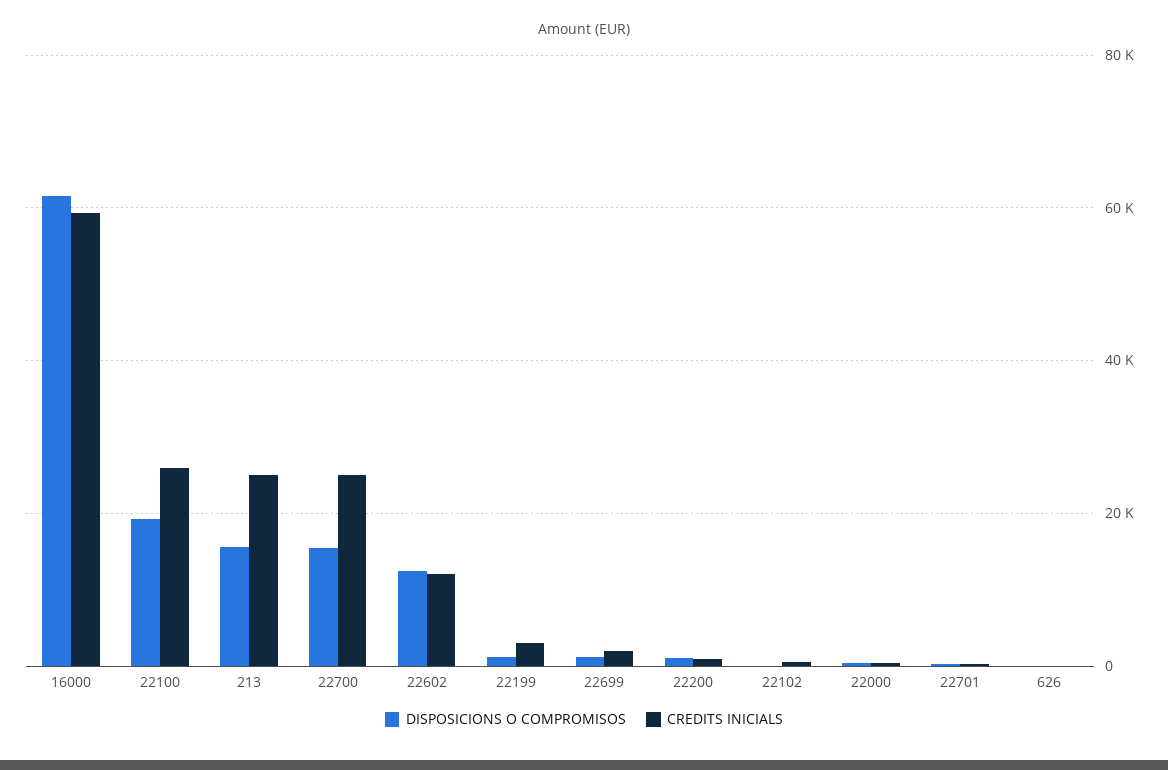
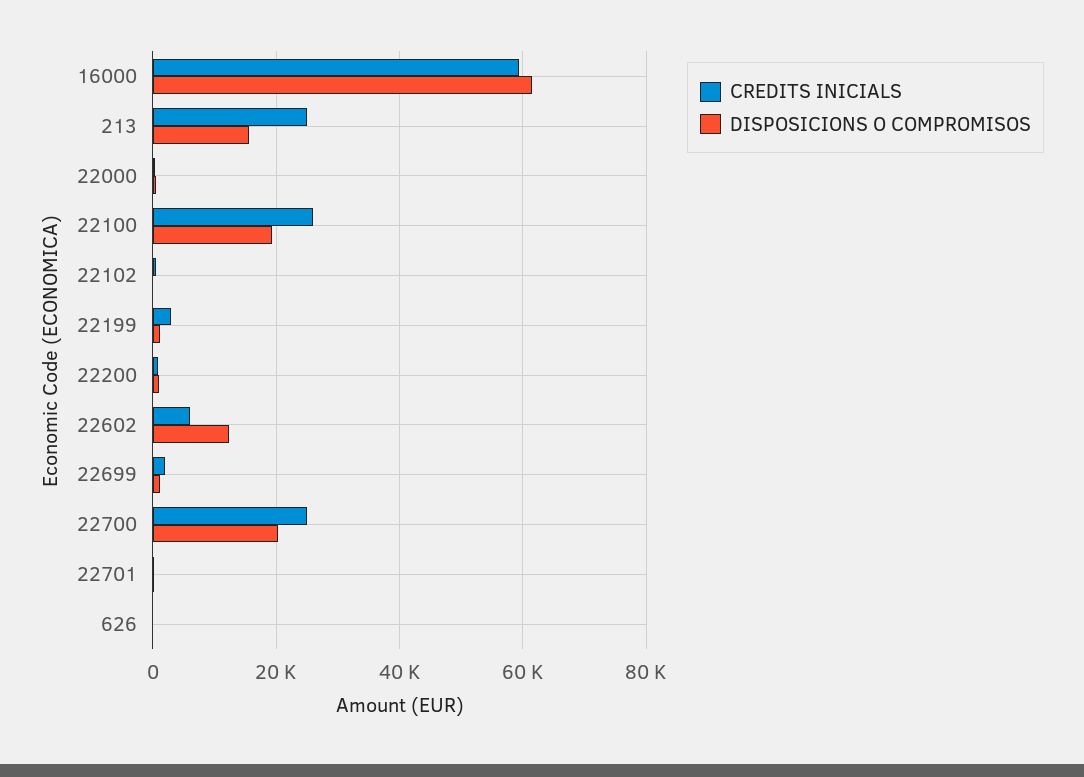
  {
    "DISPOSICIONS O COMPROMISOS": {
      "16000": 62000,
      "22100": 20000,
      "213": 16000,
-     "22700": 16000,
+     "22700": 20000,
      "22602": 12000,
      "22199": 2000,
      "22699": 2000,
      "22200": 2000,
      "22102": 0,
      "22000": 0,
      "22701": 0,
      "626": 0
    },
    "CREDITS INICIALS": {
      "16000": 60000,
      "22100": 26000,
      "213": 26000,
      "22700": 26000,
-     "22602": 12000,
+     "22602": 6000,
      "22199": 4000,
      "22699": 2000,
      "22200": 0,
      "22102": 0,
      "22000": 0,
      "22701": 0,
      "626": 0
    }
  }

